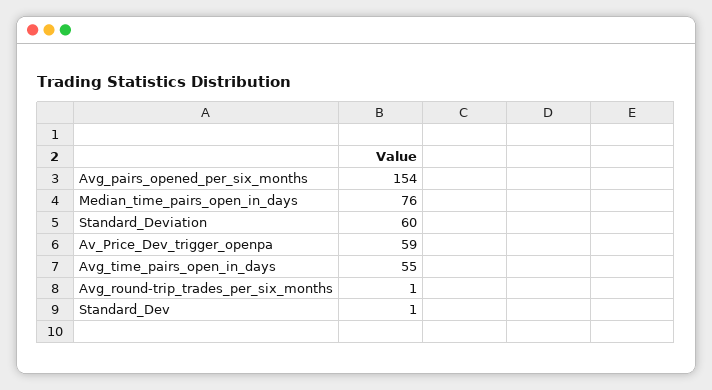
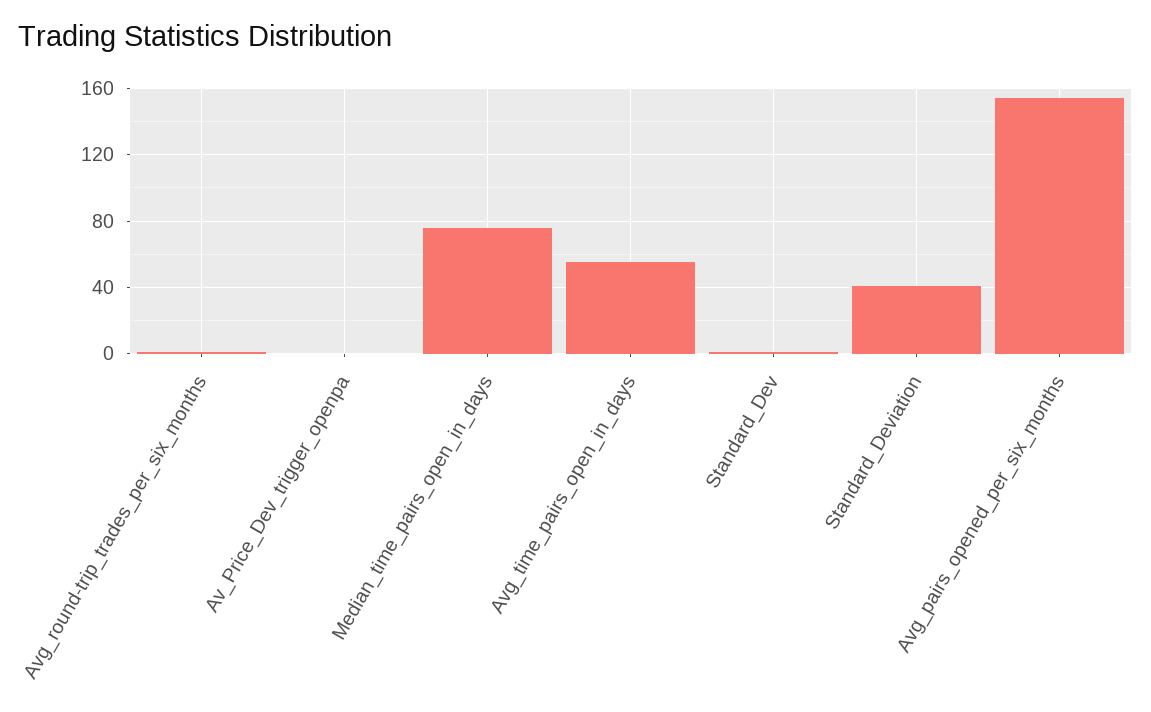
  {
    "Avg_pairs_opened_per_six_months": 154,
    "Median_time_pairs_open_in_days": 76,
-   "Standard_Deviation": 60,
+   "Standard_Deviation": 40,
-   "Av_Price_Dev_trigger_openpa": 59,
+   "Av_Price_Dev_trigger_openpa": 0,
    "Avg_time_pairs_open_in_days": 55,
    "Avg_round-trip_trades_per_six_months": 1,
    "Standard_Dev": 1
  }

